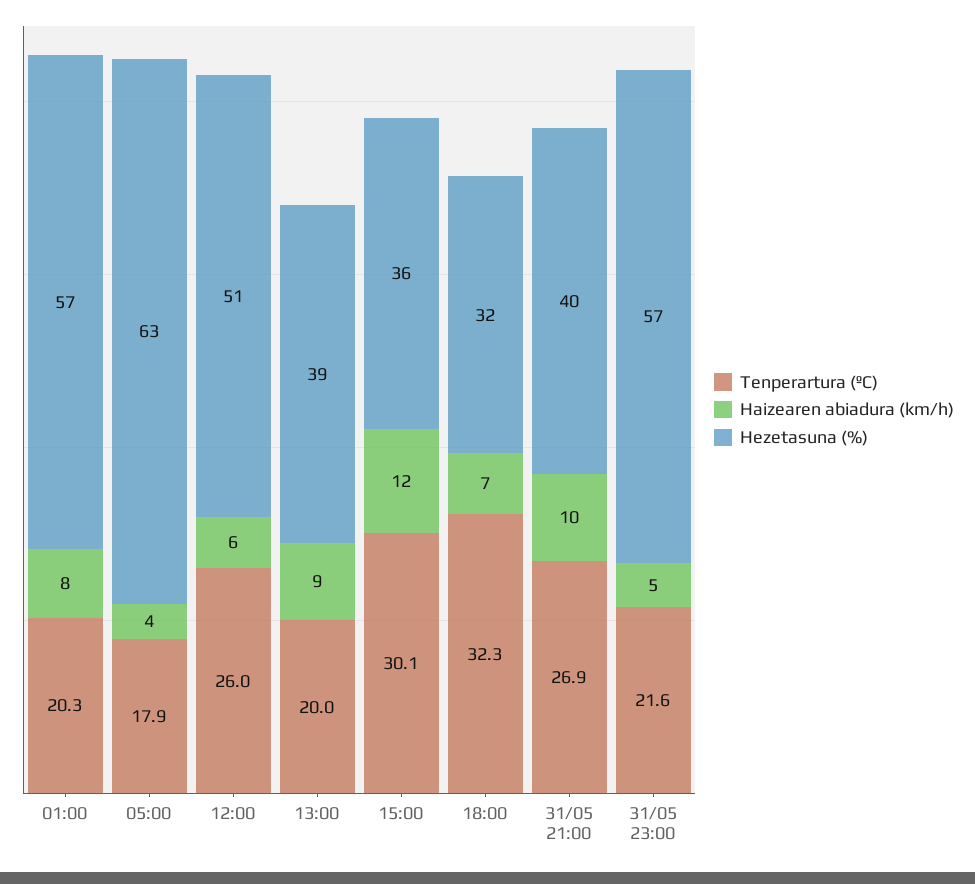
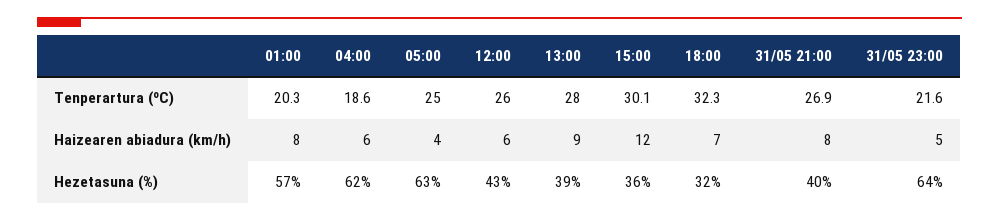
  {
    "Tenperartura (ºC)": {
      "01:00": 20.3,
-     "05:00": 17.9,
+     "05:00": 25,
      "12:00": 26,
-     "13:00": 20,
+     "13:00": 28,
      "15:00": 30.1,
      "18:00": 32.3,
      "31/05 21:00": 26.9,
-     "31/05 23:00": 21.6
+     "31/05 23:00": 21.6,
+     "04:00": 18.6
    },
    "Haizearen abiadura (km/h)": {
      "01:00": 8,
      "05:00": 4,
      "12:00": 6,
      "13:00": 9,
      "15:00": 12,
      "18:00": 7,
-     "31/05 21:00": 10,
+     "31/05 21:00": 8,
-     "31/05 23:00": 5
+     "31/05 23:00": 5,
+     "04:00": 6
    },
    "Hezetasuna (%)": {
      "01:00": 57,
      "05:00": 63,
-     "12:00": 51,
+     "12:00": 43,
      "13:00": 39,
      "15:00": 36,
      "18:00": 32,
      "31/05 21:00": 40,
-     "31/05 23:00": 57
+     "31/05 23:00": 64,
+     "04:00": 62
    }
  }

